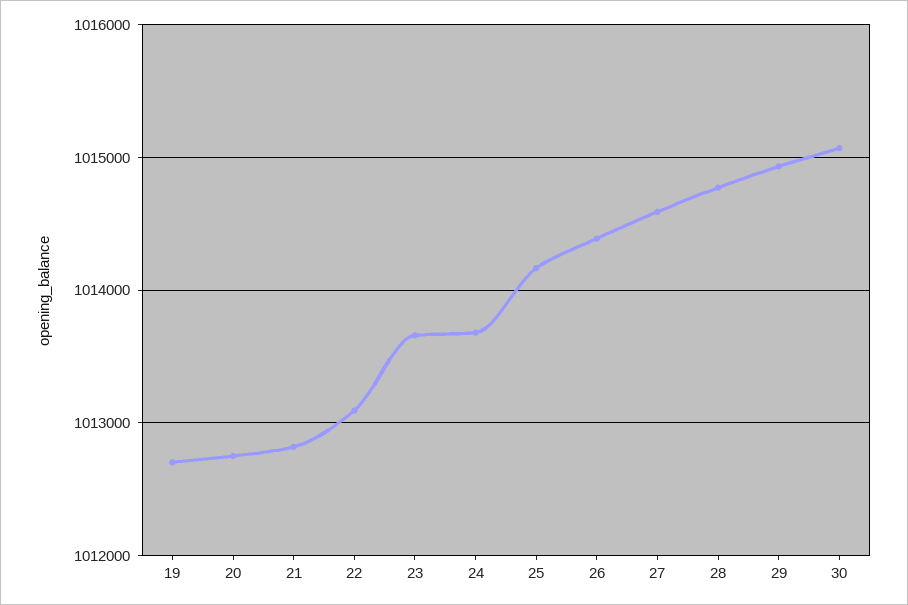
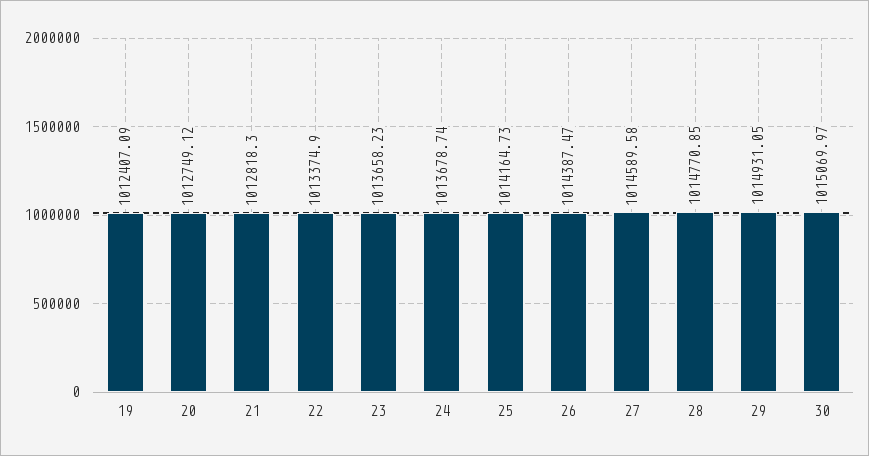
  {
-   "19": 1012700,
+   "19": 1012407.09,
    "20": 1012749.12,
    "21": 1012818.3,
-   "22": 1013100,
+   "22": 1013374.9,
    "23": 1013658.23,
    "24": 1013678.74,
    "25": 1014164.73,
    "26": 1014387.47,
    "27": 1014589.58,
    "28": 1014770.85,
    "29": 1014931.05,
    "30": 1015069.97
  }

